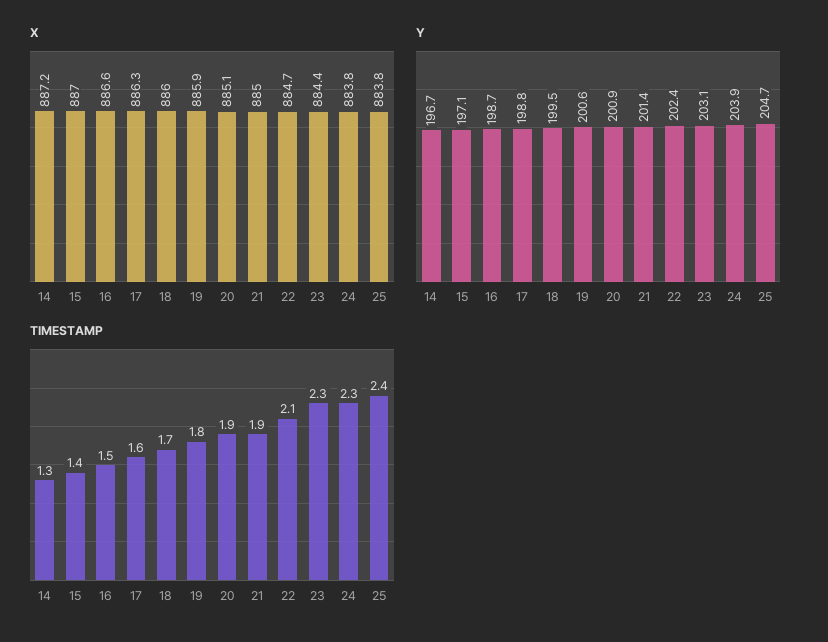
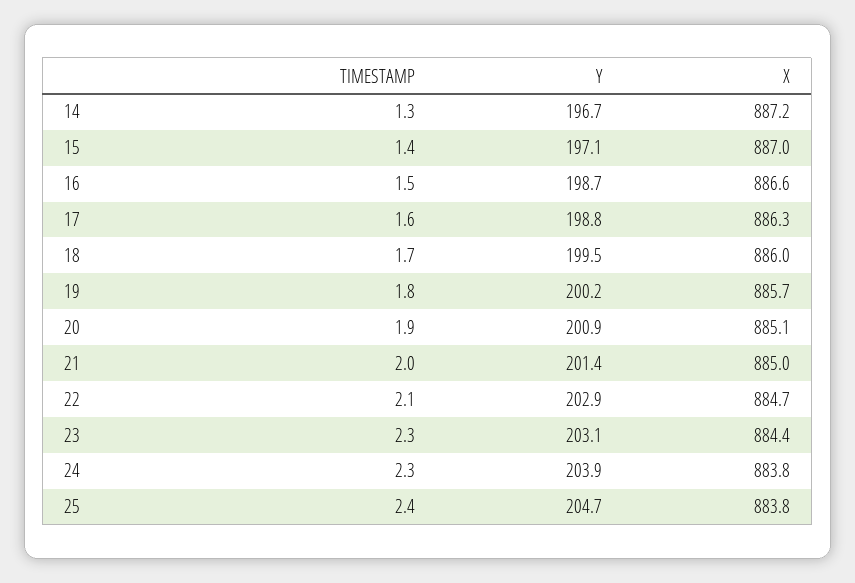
  {
    "X": {
      "14": 887.2,
      "15": 887,
      "16": 886.6,
      "17": 886.3,
      "18": 886,
-     "19": 885.9,
+     "19": 885.7,
      "20": 885.1,
      "21": 885,
      "22": 884.7,
      "23": 884.4,
      "24": 883.8,
      "25": 883.8
    },
    "Y": {
      "14": 196.7,
      "15": 197.1,
      "16": 198.7,
      "17": 198.8,
      "18": 199.5,
-     "19": 200.6,
+     "19": 200.2,
      "20": 200.9,
      "21": 201.4,
-     "22": 202.4,
+     "22": 202.9,
      "23": 203.1,
      "24": 203.9,
      "25": 204.7
    },
    "TIMESTAMP": {
      "14": 1.3,
      "15": 1.4,
      "16": 1.5,
      "17": 1.6,
      "18": 1.7,
      "19": 1.8,
      "20": 1.9,
-     "21": 1.9,
+     "21": 2,
      "22": 2.1,
      "23": 2.3,
      "24": 2.3,
      "25": 2.4
    }
  }

